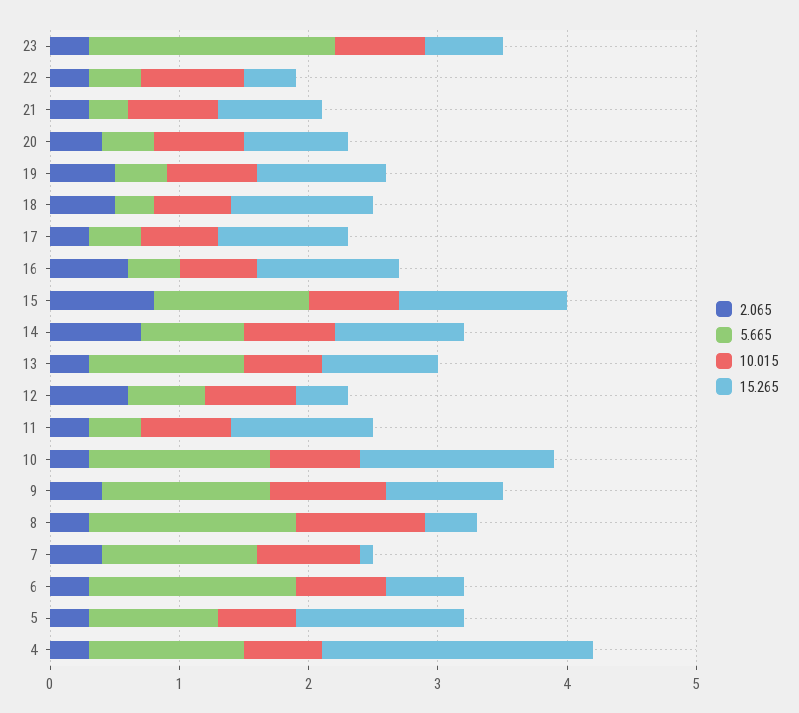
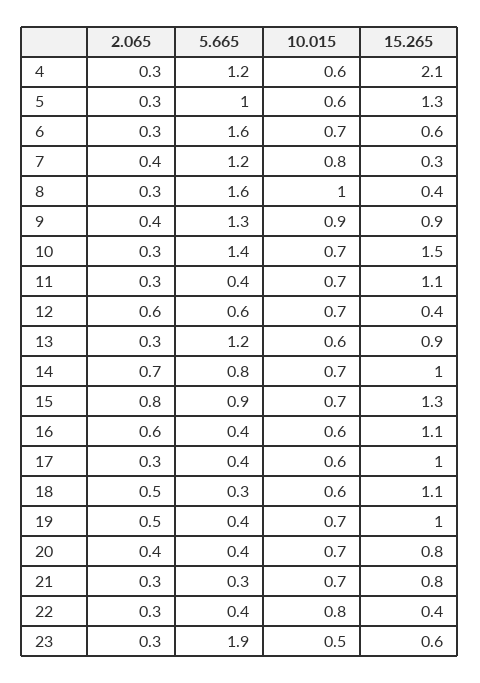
  {
    "2.065": {
      "23": 0.3,
      "22": 0.3,
      "21": 0.3,
      "20": 0.4,
      "19": 0.5,
      "18": 0.5,
      "17": 0.3,
      "16": 0.6,
      "15": 0.8,
      "14": 0.7,
      "13": 0.3,
      "12": 0.6,
      "11": 0.3,
      "10": 0.3,
      "9": 0.4,
      "8": 0.3,
      "7": 0.4,
      "6": 0.3,
      "5": 0.3,
      "4": 0.3
    },
    "5.665": {
      "23": 1.9,
      "22": 0.4,
      "21": 0.3,
      "20": 0.4,
      "19": 0.4,
      "18": 0.3,
      "17": 0.4,
      "16": 0.4,
-     "15": 1.2,
+     "15": 0.9,
      "14": 0.8,
      "13": 1.2,
      "12": 0.6,
      "11": 0.4,
      "10": 1.4,
      "9": 1.3,
      "8": 1.6,
      "7": 1.2,
      "6": 1.6,
      "5": 1,
      "4": 1.2
    },
    "10.015": {
-     "23": 0.7,
+     "23": 0.5,
      "22": 0.8,
      "21": 0.7,
      "20": 0.7,
      "19": 0.7,
      "18": 0.6,
      "17": 0.6,
      "16": 0.6,
      "15": 0.7,
      "14": 0.7,
      "13": 0.6,
      "12": 0.7,
      "11": 0.7,
      "10": 0.7,
      "9": 0.9,
      "8": 1,
      "7": 0.8,
      "6": 0.7,
      "5": 0.6,
      "4": 0.6
    },
    "15.265": {
      "23": 0.6,
      "22": 0.4,
      "21": 0.8,
      "20": 0.8,
      "19": 1,
      "18": 1.1,
      "17": 1,
      "16": 1.1,
      "15": 1.3,
      "14": 1,
      "13": 0.9,
      "12": 0.4,
      "11": 1.1,
      "10": 1.5,
      "9": 0.9,
      "8": 0.4,
-     "7": 0.1,
+     "7": 0.3,
      "6": 0.6,
      "5": 1.3,
      "4": 2.1
    }
  }

